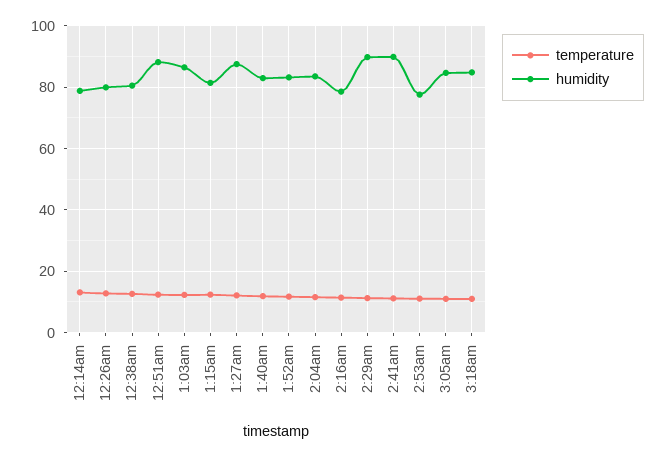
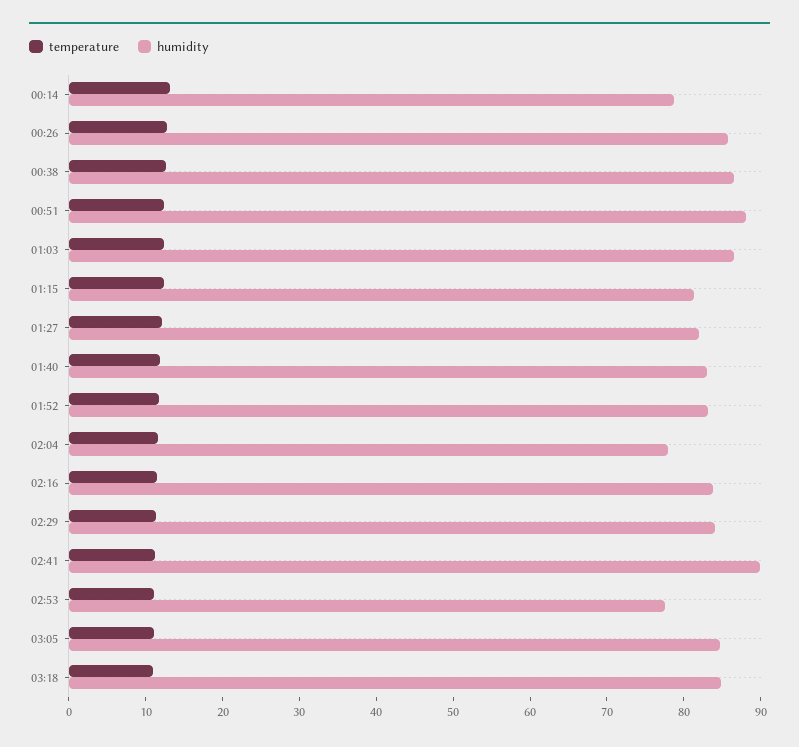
  {
    "temperature": {
      "12:14am": 14,
      "12:26am": 12,
      "12:38am": 12,
      "12:51am": 12,
      "1:03am": 12,
      "1:15am": 12,
      "1:27am": 12,
      "1:40am": 12,
      "1:52am": 12,
      "2:04am": 12,
      "2:16am": 12,
      "2:29am": 12,
      "2:41am": 12,
      "2:53am": 12,
      "3:05am": 12,
      "3:18am": 12
    },
    "humidity": {
      "12:14am": 78,
-     "12:26am": 80,
+     "12:26am": 86,
-     "12:38am": 80,
+     "12:38am": 86,
      "12:51am": 88,
      "1:03am": 86,
      "1:15am": 82,
-     "1:27am": 88,
+     "1:27am": 82,
      "1:40am": 82,
      "1:52am": 84,
-     "2:04am": 84,
+     "2:04am": 78,
-     "2:16am": 78,
+     "2:16am": 84,
-     "2:29am": 90,
+     "2:29am": 84,
      "2:41am": 90,
      "2:53am": 78,
      "3:05am": 84,
      "3:18am": 84
    }
  }

